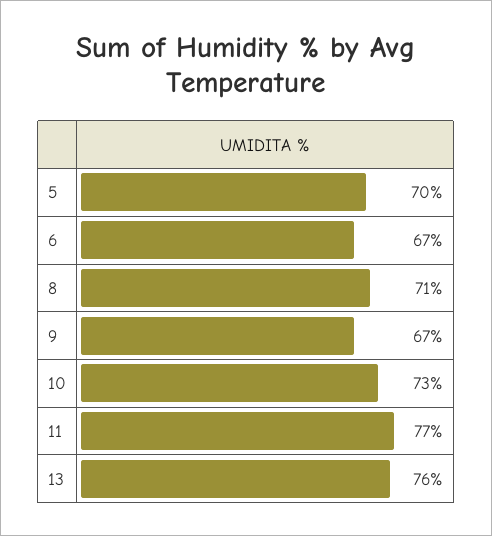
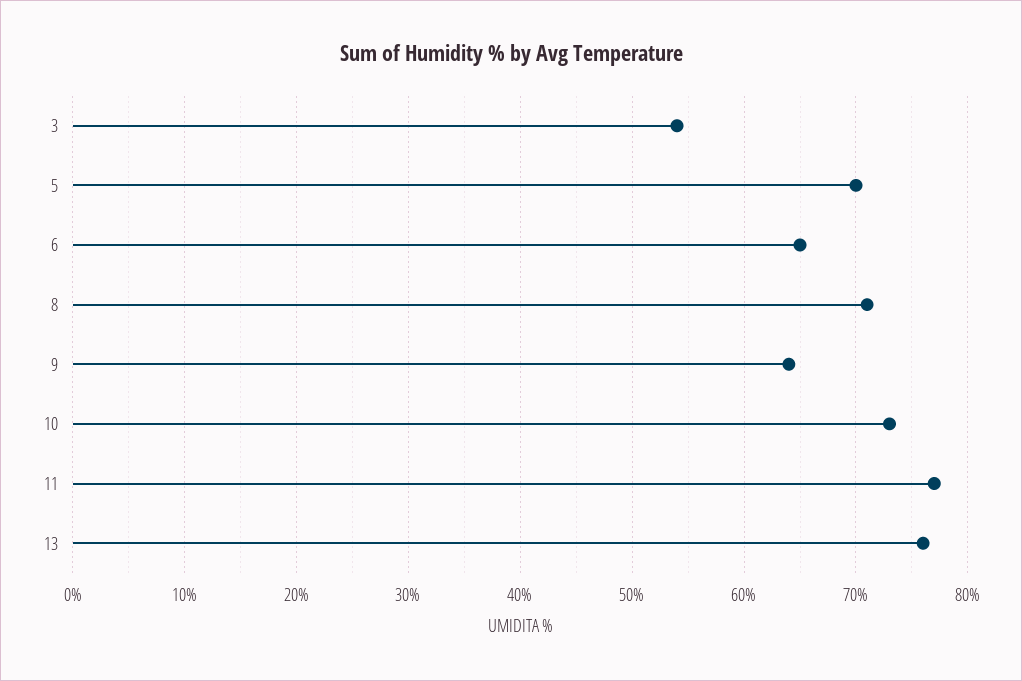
  {
    "5": 70,
-   "6": 67,
+   "6": 65,
    "8": 71,
-   "9": 67,
+   "9": 64,
    "10": 73,
    "11": 77,
-   "13": 76
+   "13": 76,
+   "3": 54
  }

